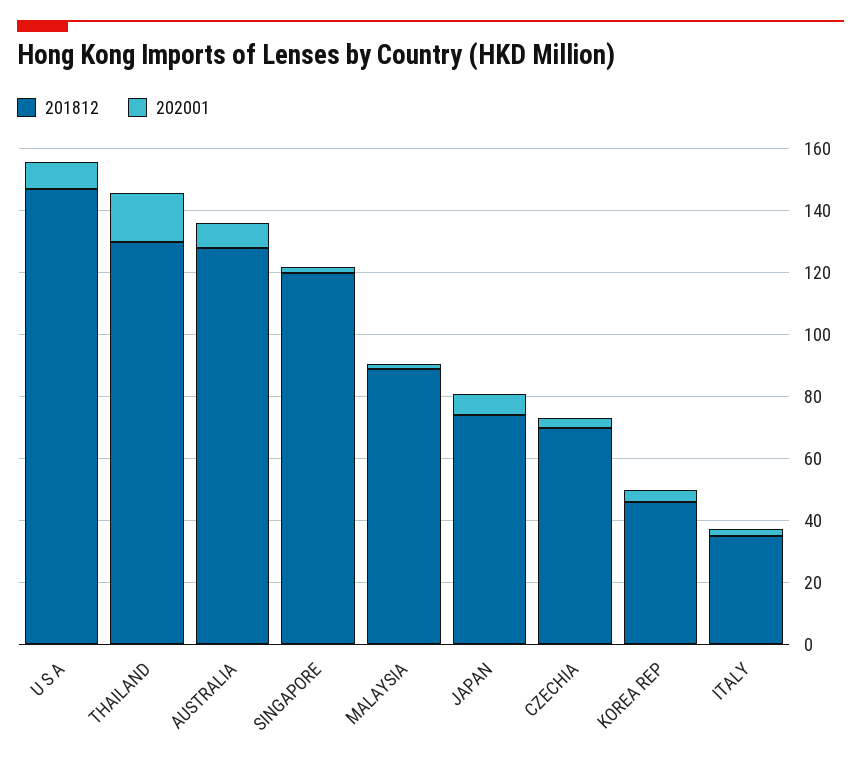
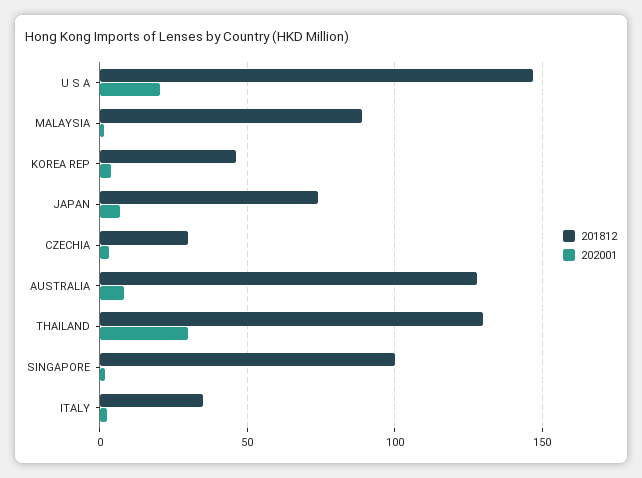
  {
    "201812": {
      "U S A": 145,
      "THAILAND": 130,
      "AUSTRALIA": 130,
-     "SINGAPORE": 120,
+     "SINGAPORE": 100,
      "MALAYSIA": 90,
      "JAPAN": 75,
-     "CZECHIA": 70,
+     "CZECHIA": 30,
      "KOREA REP": 45,
      "ITALY": 35
    },
    "202001": {
-     "U S A": 10,
+     "U S A": 20,
-     "THAILAND": 15,
+     "THAILAND": 30,
      "AUSTRALIA": 10,
      "SINGAPORE": 0,
      "MALAYSIA": 0,
      "JAPAN": 5,
      "CZECHIA": 5,
      "KOREA REP": 5,
      "ITALY": 0
    }
  }

